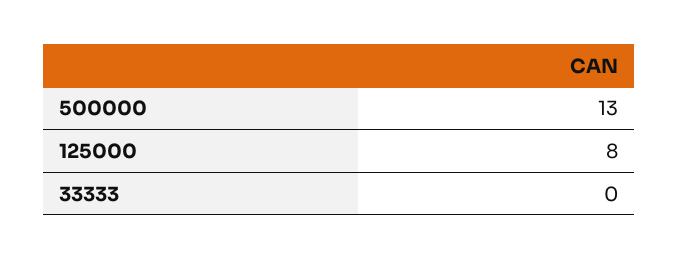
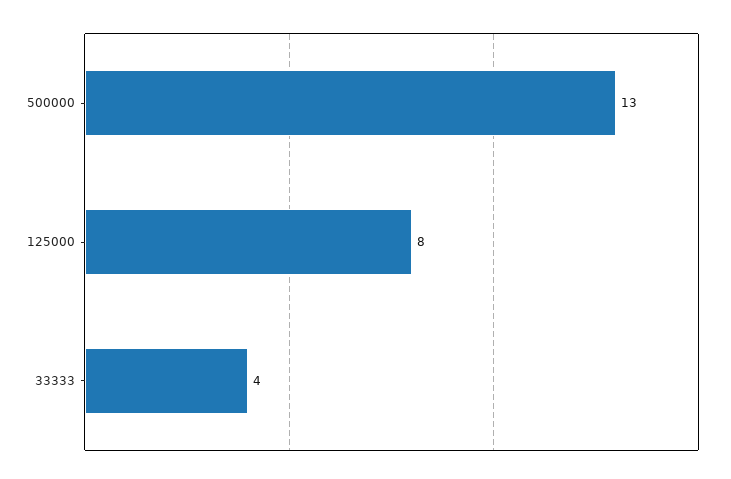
  {
    "500000": 13,
    "125000": 8,
-   "33333": 0
+   "33333": 4
  }

